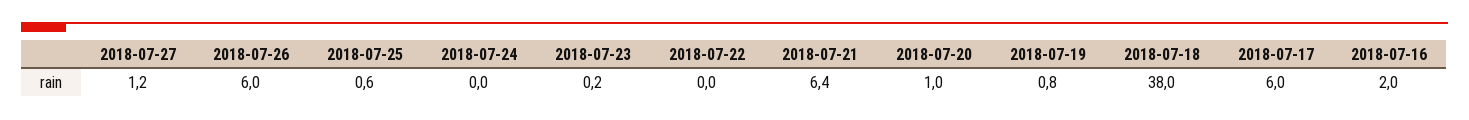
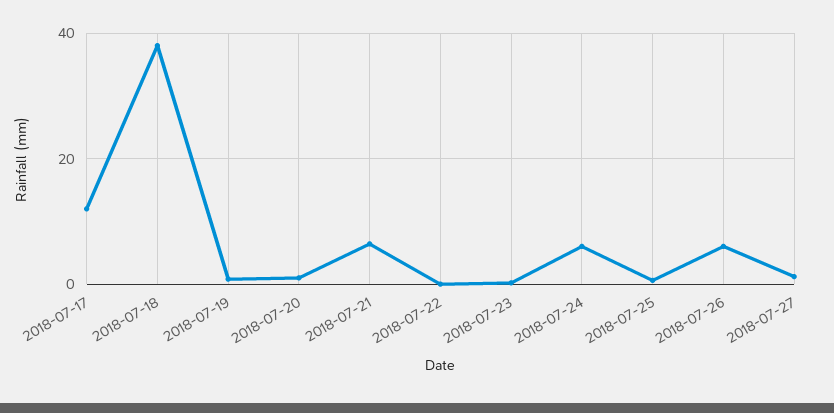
  {
    "2018-07-27": 1.2,
    "2018-07-26": 6,
    "2018-07-25": 0.6,
-   "2018-07-24": 0,
+   "2018-07-24": 6,
    "2018-07-23": 0.2,
    "2018-07-22": 0,
    "2018-07-21": 6.4,
    "2018-07-20": 1,
    "2018-07-19": 0.8,
    "2018-07-18": 38,
-   "2018-07-17": 6,
+   "2018-07-17": 12
-   "2018-07-16": 2
  }

